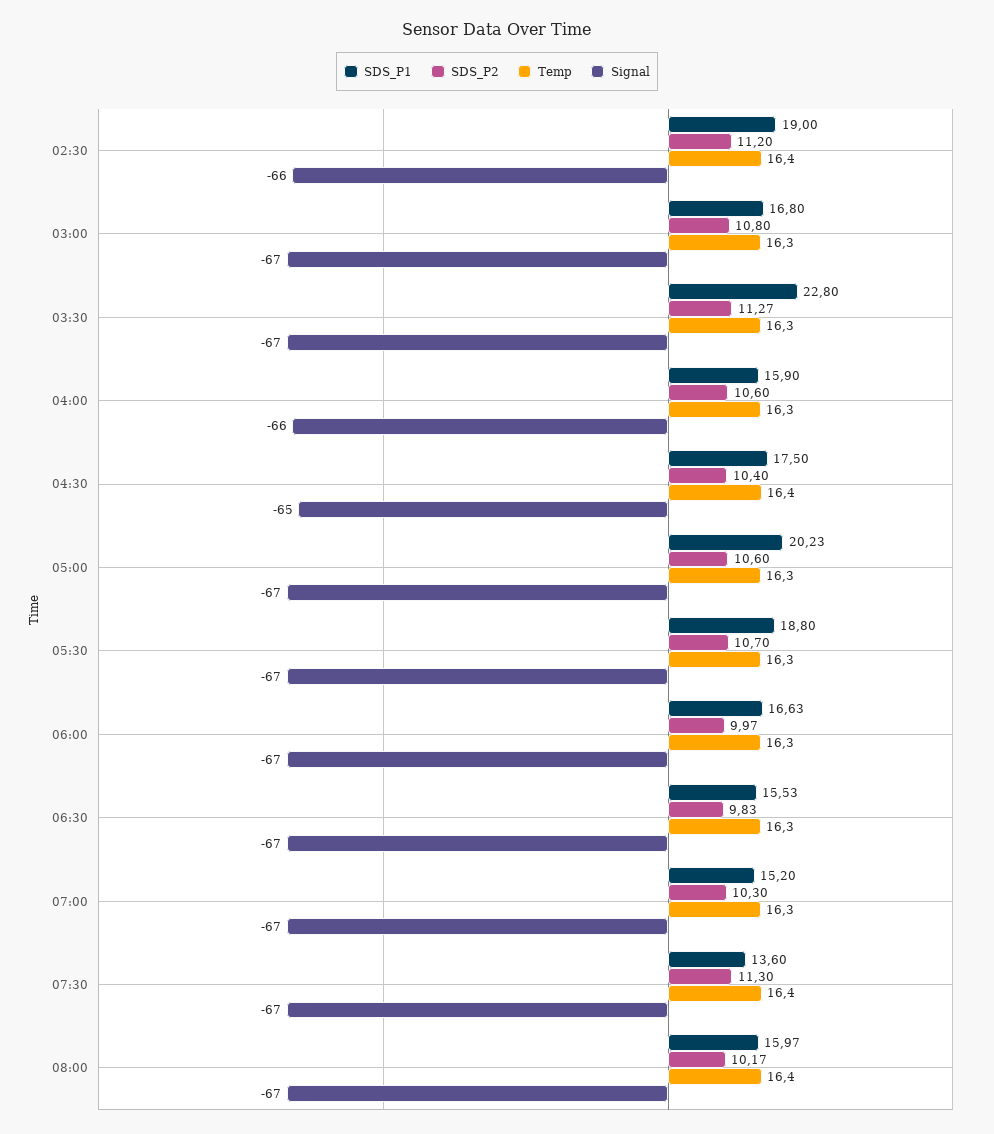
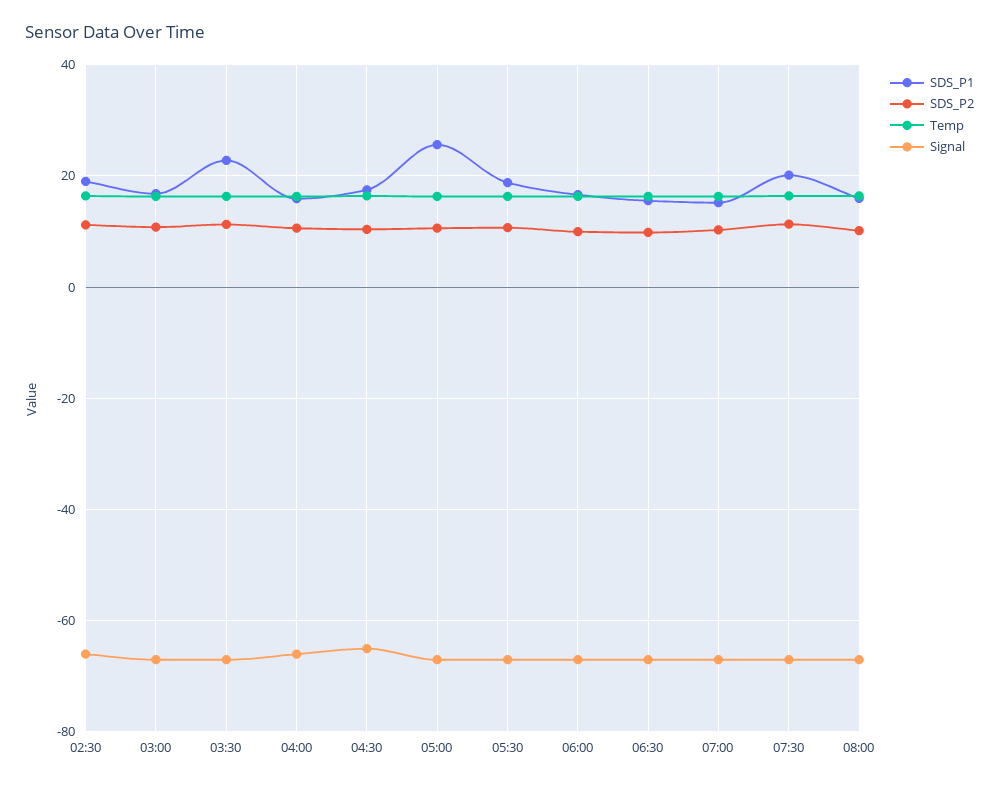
  {
    "SDS_P1": {
      "02:30": 19,
      "03:00": 16.8,
      "03:30": 22.8,
      "04:00": 15.9,
      "04:30": 17.5,
-     "05:00": 20.23,
+     "05:00": 26,
      "05:30": 18.8,
      "06:00": 16.63,
      "06:30": 15.53,
      "07:00": 15.2,
-     "07:30": 13.6,
+     "07:30": 20,
      "08:00": 15.97
    },
    "SDS_P2": {
      "02:30": 11.2,
      "03:00": 10.8,
      "03:30": 11.27,
      "04:00": 10.6,
      "04:30": 10.4,
      "05:00": 10.6,
      "05:30": 10.7,
      "06:00": 9.97,
      "06:30": 9.83,
      "07:00": 10.3,
      "07:30": 11.3,
      "08:00": 10.17
    },
    "Temp": {
      "02:30": 16.4,
      "03:00": 16.3,
      "03:30": 16.3,
      "04:00": 16.3,
      "04:30": 16.4,
      "05:00": 16.3,
      "05:30": 16.3,
      "06:00": 16.3,
      "06:30": 16.3,
      "07:00": 16.3,
      "07:30": 16.4,
      "08:00": 16.4
    },
    "Signal": {
      "02:30": -66,
      "03:00": -67,
      "03:30": -67,
      "04:00": -66,
      "04:30": -65,
      "05:00": -67,
      "05:30": -67,
      "06:00": -67,
      "06:30": -67,
      "07:00": -67,
      "07:30": -67,
      "08:00": -67
    }
  }

